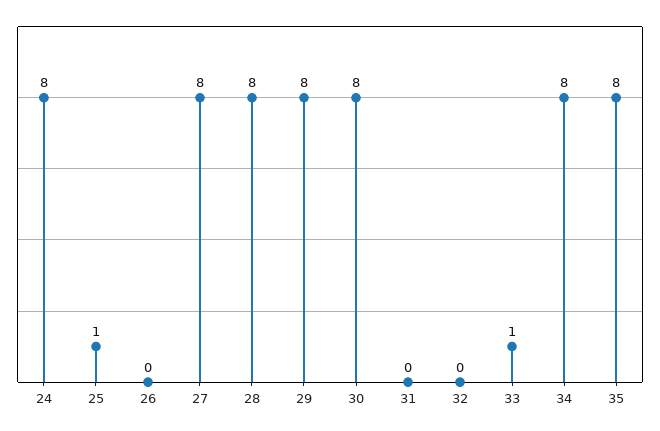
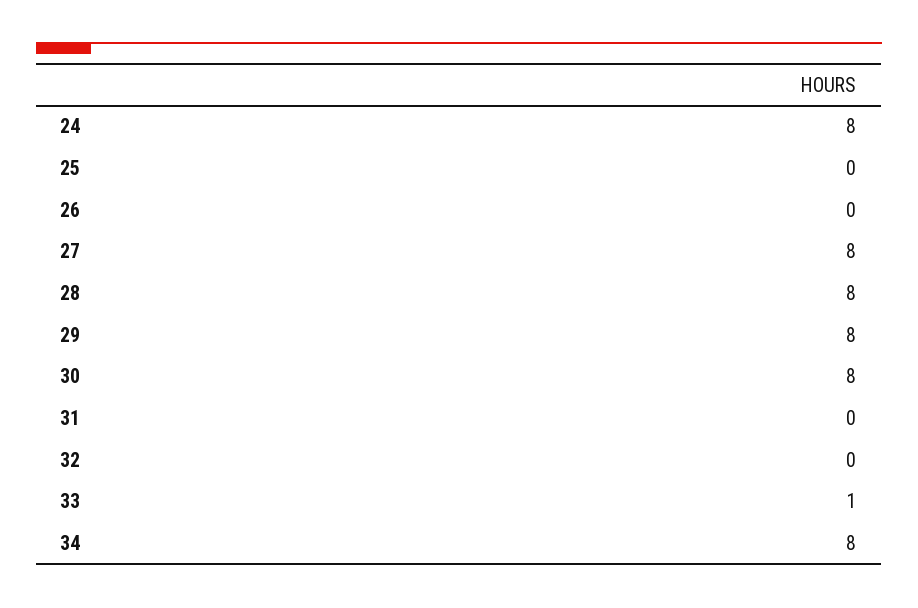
  {
    "24": 8,
-   "25": 1,
+   "25": 0,
    "26": 0,
    "27": 8,
    "28": 8,
    "29": 8,
    "30": 8,
    "31": 0,
    "32": 0,
    "33": 1,
-   "34": 8,
+   "34": 8
-   "35": 8
  }

